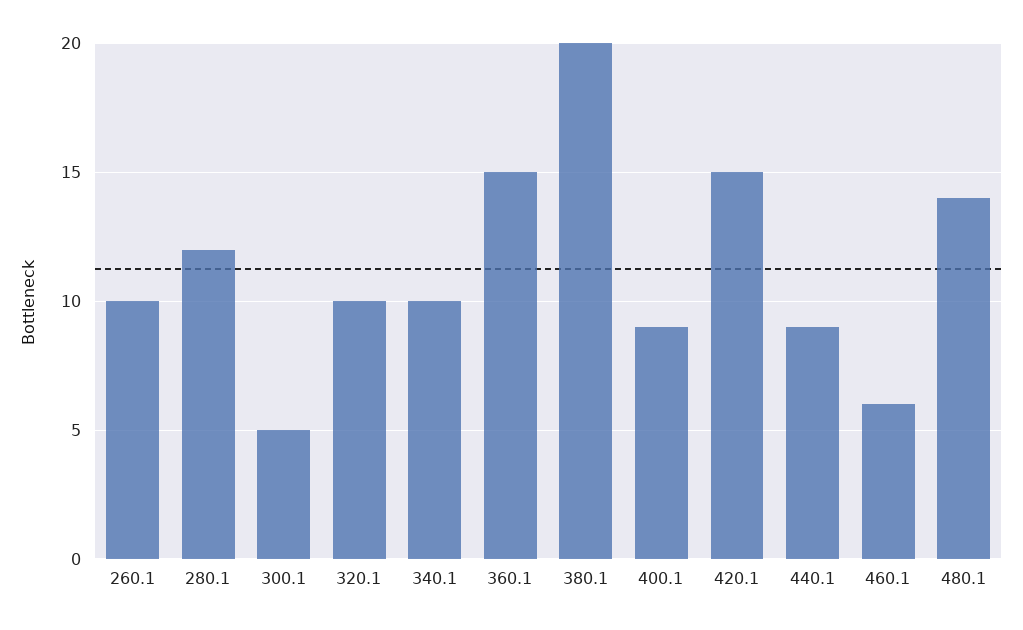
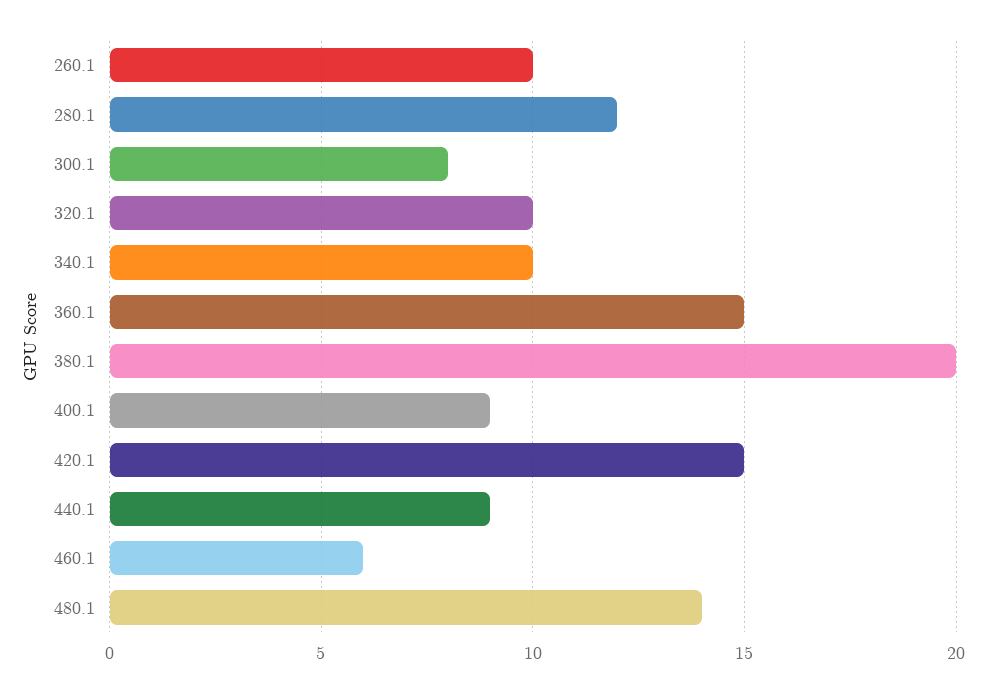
  {
    "260.1": 10,
    "280.1": 12,
-   "300.1": 5,
+   "300.1": 8,
    "320.1": 10,
    "340.1": 10,
    "360.1": 15,
    "380.1": 20,
    "400.1": 9,
    "420.1": 15,
    "440.1": 9,
    "460.1": 6,
    "480.1": 14
  }

